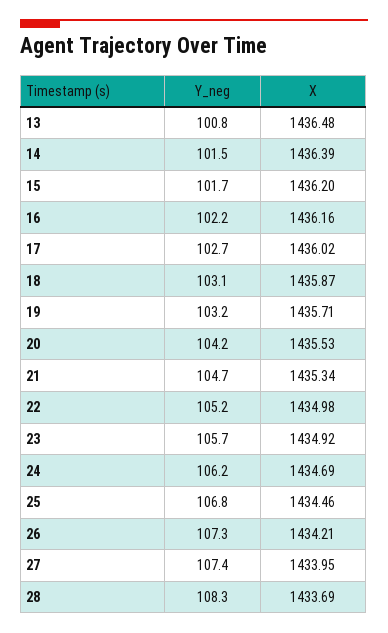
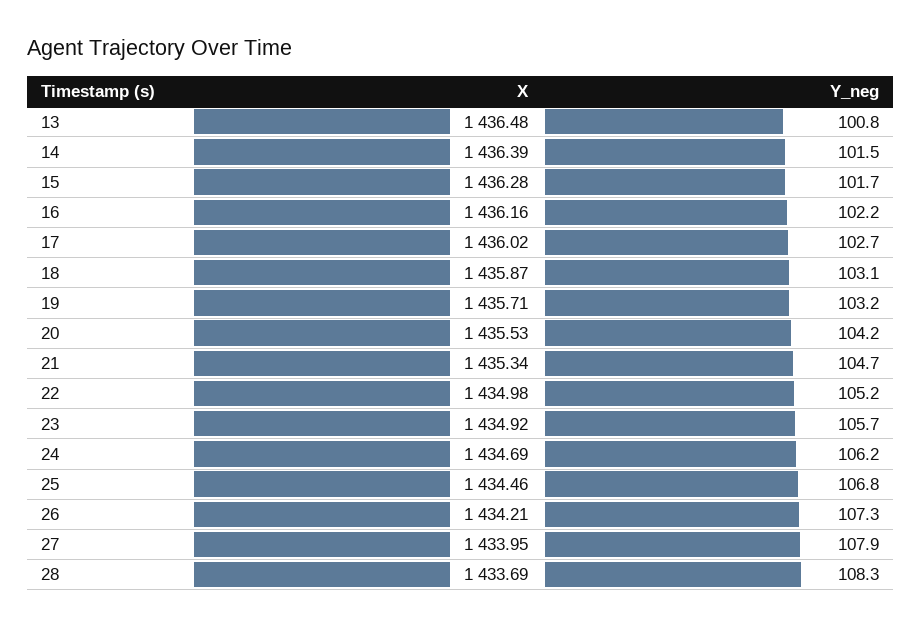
  {
    "Y_neg": {
      "13": 100.8,
      "14": 101.5,
      "15": 101.7,
      "16": 102.2,
      "17": 102.7,
      "18": 103.1,
      "19": 103.2,
      "20": 104.2,
      "21": 104.7,
      "22": 105.2,
      "23": 105.7,
      "24": 106.2,
      "25": 106.8,
      "26": 107.3,
-     "27": 107.4,
+     "27": 107.9,
      "28": 108.3
    },
    "X": {
      "13": 1436.48,
      "14": 1436.39,
-     "15": 1436.2,
+     "15": 1436.28,
      "16": 1436.16,
      "17": 1436.02,
      "18": 1435.87,
      "19": 1435.71,
      "20": 1435.53,
      "21": 1435.34,
      "22": 1434.98,
      "23": 1434.92,
      "24": 1434.69,
      "25": 1434.46,
      "26": 1434.21,
      "27": 1433.95,
      "28": 1433.69
    }
  }

